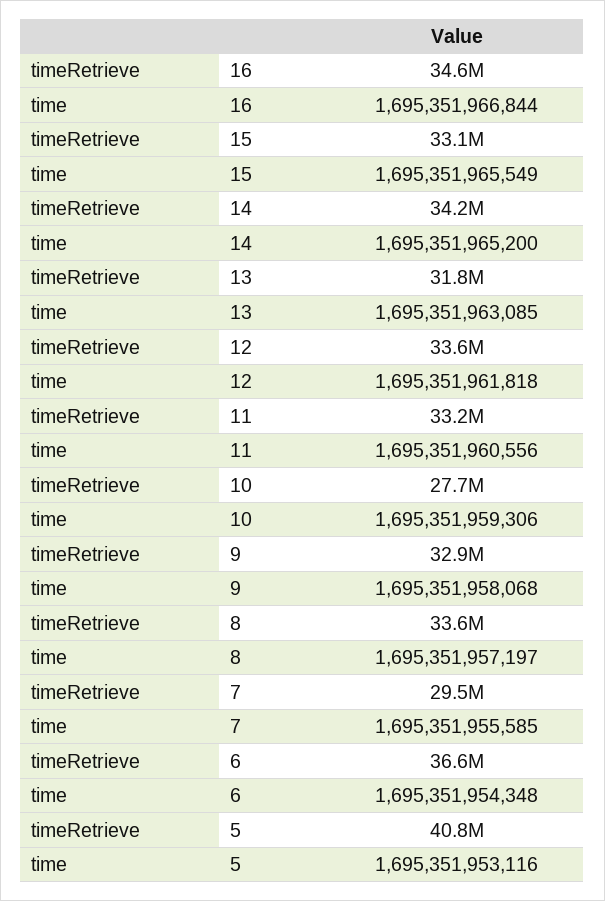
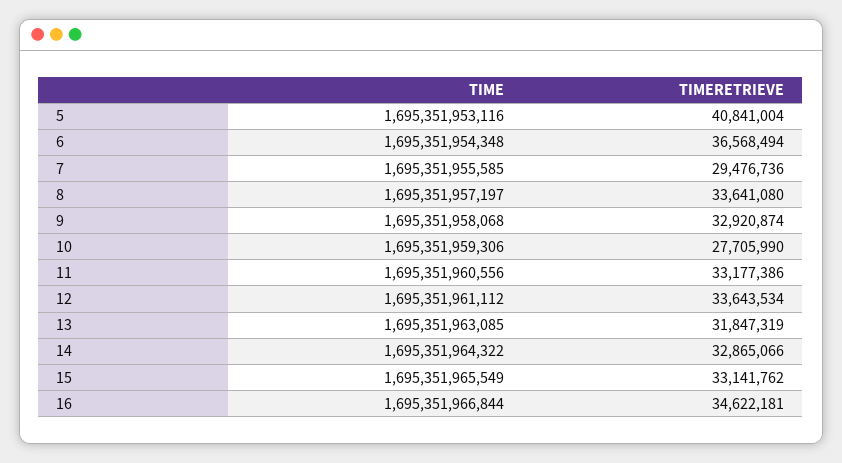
  {
    "timeRetrieve": {
      "16": 34622181,
      "15": 33141762,
-     "14": 34200000,
+     "14": 32865066,
      "13": 31847319,
      "12": 33643534,
      "11": 33177386,
      "10": 27705990,
      "9": 32920874,
      "8": 33641080,
      "7": 29476736,
      "6": 36568494,
      "5": 40841004
    },
    "time": {
      "16": 1695351966844,
      "15": 1695351965549,
-     "14": 1695351965200,
+     "14": 1695351964322,
      "13": 1695351963085,
-     "12": 1695351961818,
+     "12": 1695351961112,
      "11": 1695351960556,
      "10": 1695351959306,
      "9": 1695351958068,
      "8": 1695351957197,
      "7": 1695351955585,
      "6": 1695351954348,
      "5": 1695351953116
    }
  }

